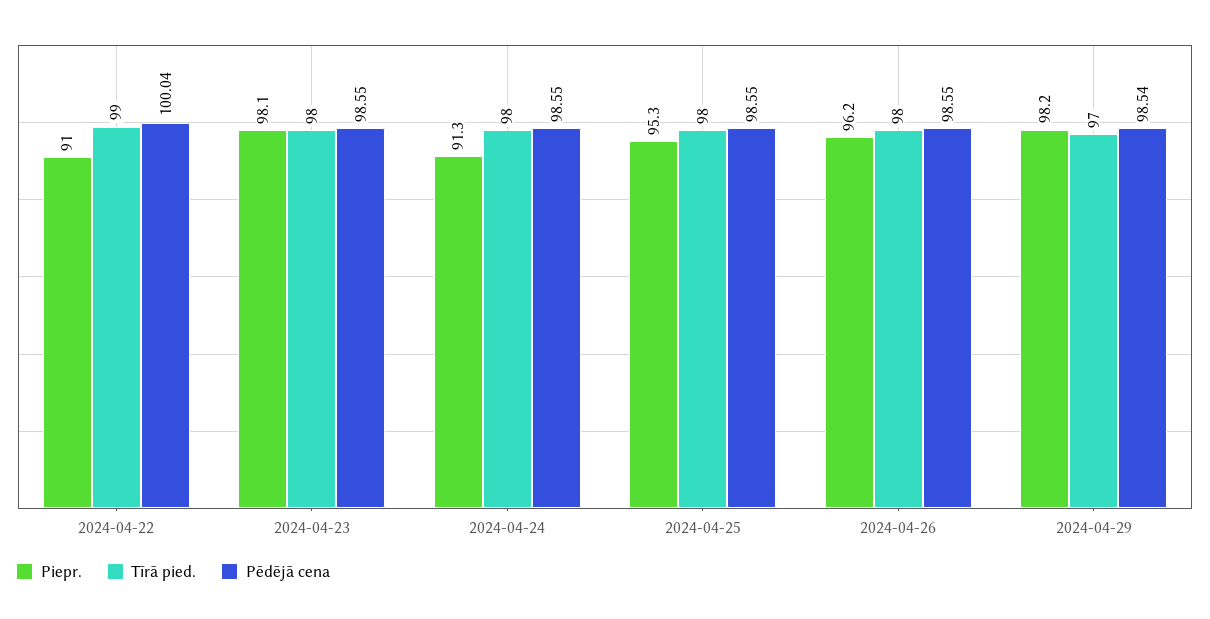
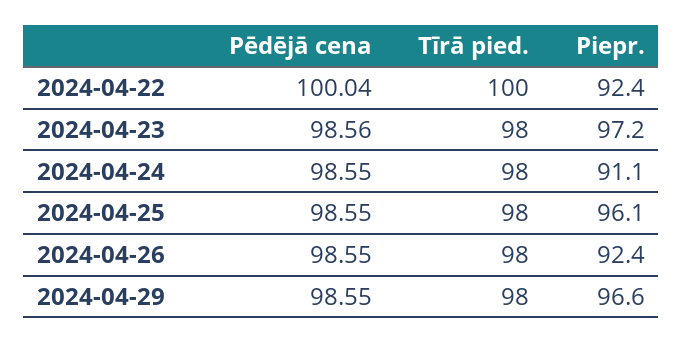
  {
    "Piepr.": {
-     "2024-04-22": 91,
+     "2024-04-22": 92.4,
-     "2024-04-23": 98.1,
+     "2024-04-23": 97.2,
-     "2024-04-24": 91.3,
+     "2024-04-24": 91.1,
-     "2024-04-25": 95.3,
+     "2024-04-25": 96.1,
-     "2024-04-26": 96.2,
+     "2024-04-26": 92.4,
-     "2024-04-29": 98.2
+     "2024-04-29": 96.6
    },
    "Tīrā pied.": {
-     "2024-04-22": 99,
+     "2024-04-22": 100,
      "2024-04-23": 98,
      "2024-04-24": 98,
      "2024-04-25": 98,
      "2024-04-26": 98,
-     "2024-04-29": 97
+     "2024-04-29": 98
    },
    "Pēdējā cena": {
      "2024-04-22": 100.04,
-     "2024-04-23": 98.55,
+     "2024-04-23": 98.56,
      "2024-04-24": 98.55,
      "2024-04-25": 98.55,
      "2024-04-26": 98.55,
-     "2024-04-29": 98.54
+     "2024-04-29": 98.55
    }
  }

